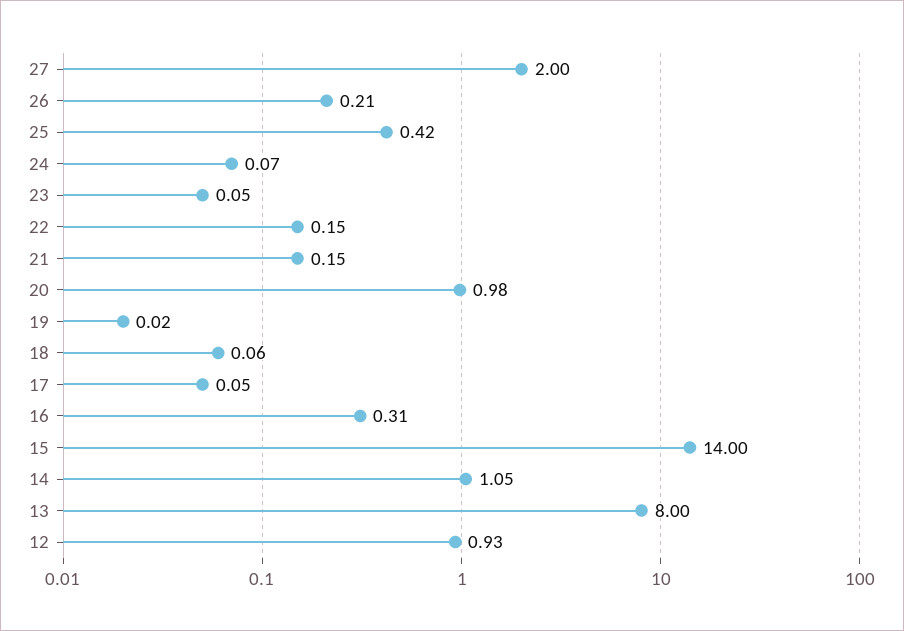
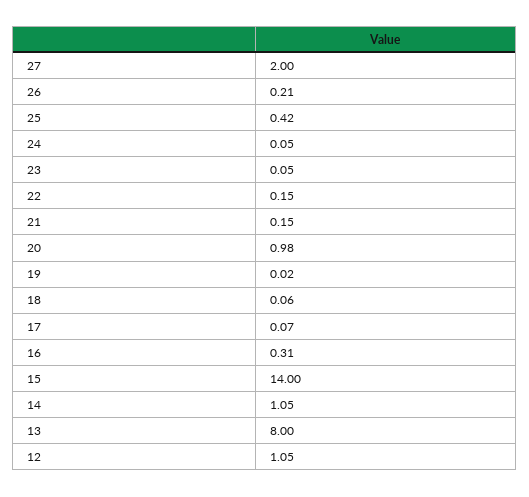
  {
    "27": 2,
    "26": 0.21,
    "25": 0.42,
-   "24": 0.07,
+   "24": 0.05,
    "23": 0.05,
    "22": 0.15,
    "21": 0.15,
    "20": 0.98,
    "19": 0.02,
    "18": 0.06,
-   "17": 0.05,
+   "17": 0.07,
    "16": 0.31,
    "15": 14,
    "14": 1.05,
    "13": 8,
-   "12": 0.93
+   "12": 1.05
  }

